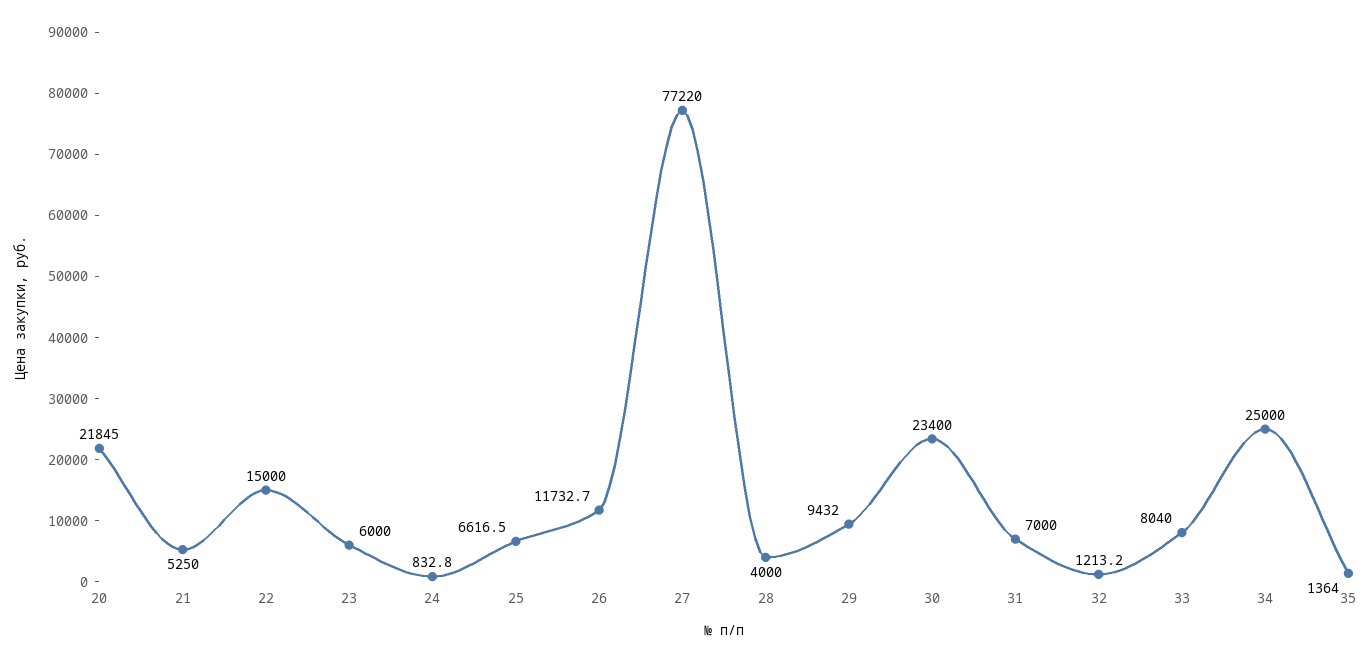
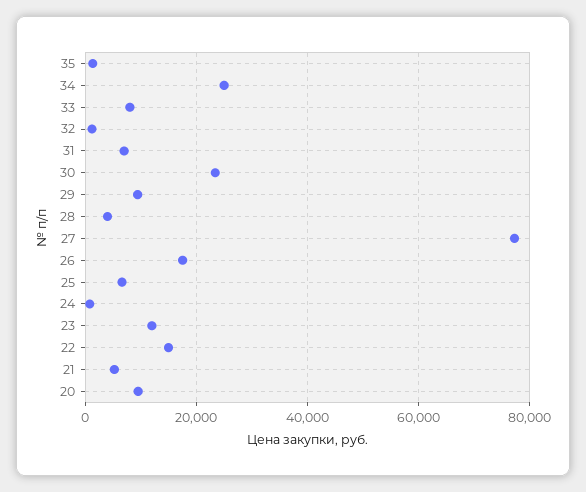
  {
-   "20": 21845,
+   "20": 10000,
    "21": 5250,
    "22": 15000,
-   "23": 6000,
+   "23": 12000,
    "24": 832.8,
    "25": 6616.5,
-   "26": 11732.7,
+   "26": 18000,
    "27": 77220,
    "28": 4000,
    "29": 9432,
    "30": 23400,
    "31": 7000,
    "32": 1213.2,
    "33": 8040,
    "34": 25000,
    "35": 1364
  }

